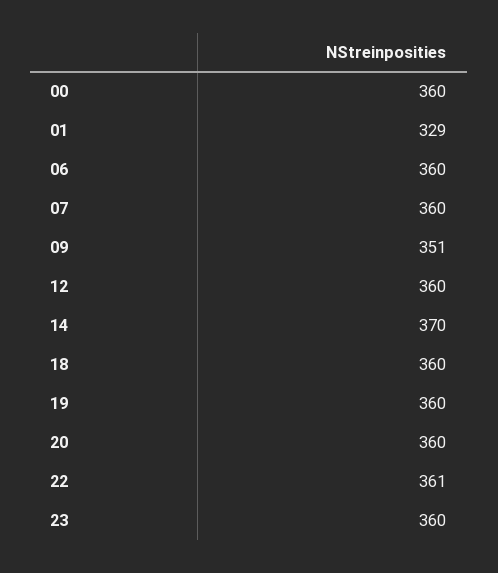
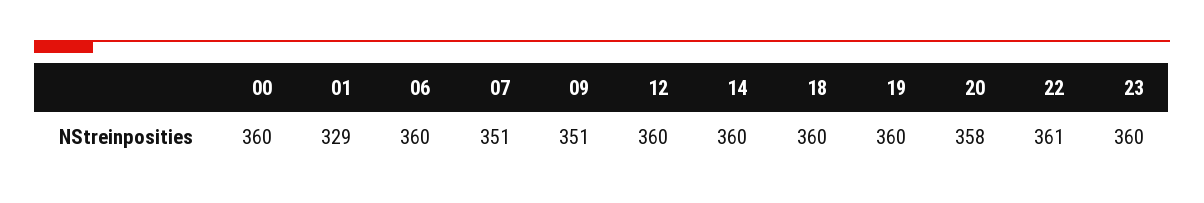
  {
    "00": 360,
    "01": 329,
    "06": 360,
-   "07": 360,
+   "07": 351,
    "09": 351,
    "12": 360,
-   "14": 370,
+   "14": 360,
    "18": 360,
    "19": 360,
-   "20": 360,
+   "20": 358,
    "22": 361,
    "23": 360
  }

